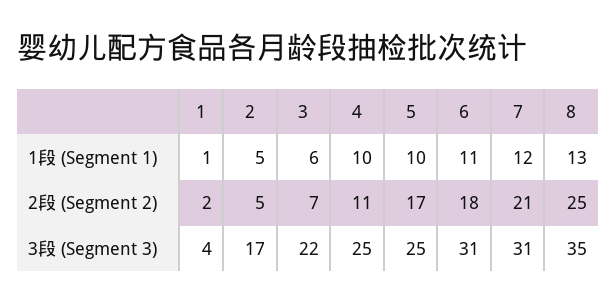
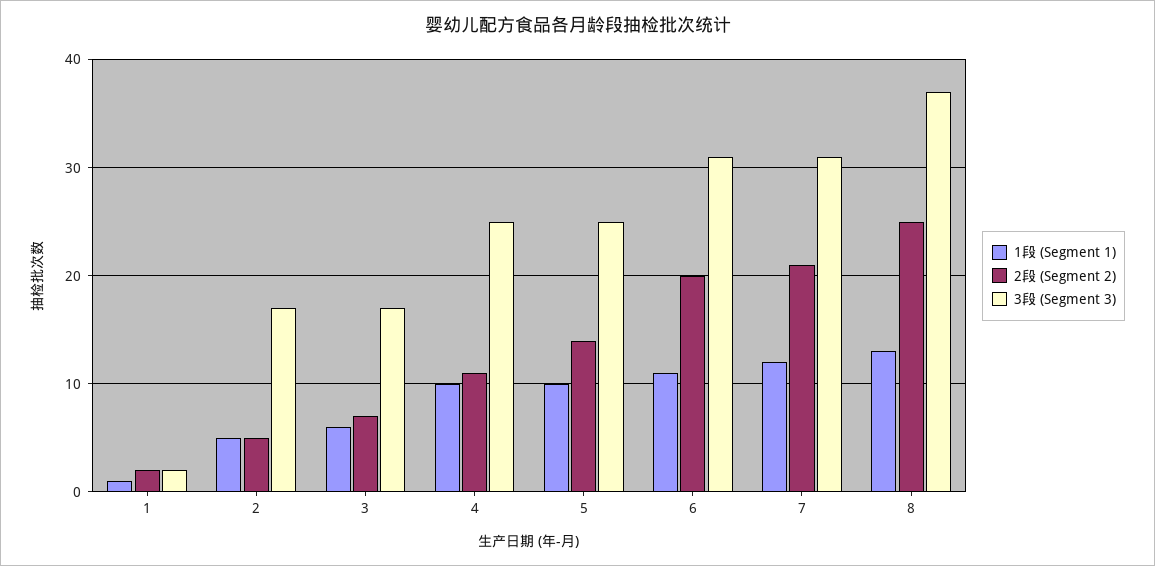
  {
    "1段 (Segment 1)": {
      "1": 1,
      "2": 5,
      "3": 6,
      "4": 10,
      "5": 10,
      "6": 11,
      "7": 12,
      "8": 13
    },
    "2段 (Segment 2)": {
      "1": 2,
      "2": 5,
      "3": 7,
      "4": 11,
-     "5": 17,
+     "5": 14,
-     "6": 18,
+     "6": 20,
      "7": 21,
      "8": 25
    },
    "3段 (Segment 3)": {
-     "1": 4,
+     "1": 2,
      "2": 17,
-     "3": 22,
+     "3": 17,
      "4": 25,
      "5": 25,
      "6": 31,
      "7": 31,
-     "8": 35
+     "8": 37
    }
  }

